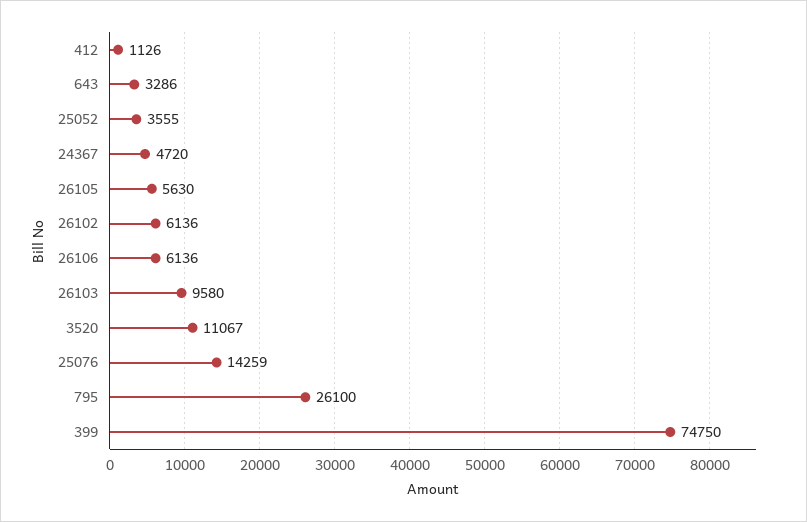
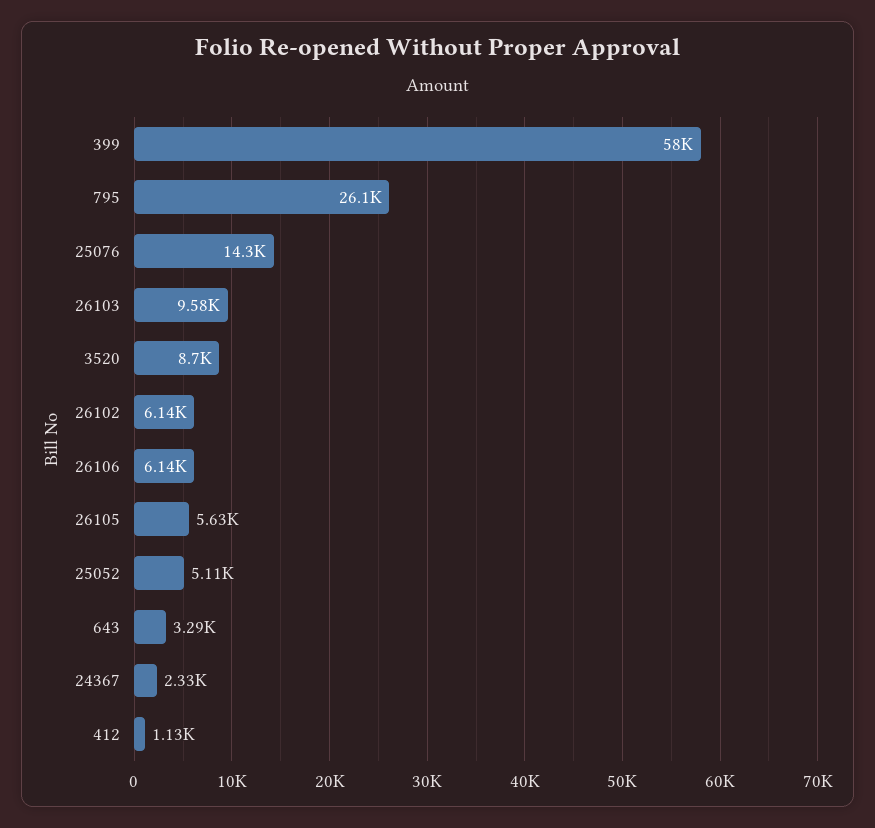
  {
    "412": 1126,
    "643": 3286,
-   "25052": 3555,
+   "25052": 5110,
-   "24367": 4720,
+   "24367": 2330,
    "26105": 5630,
    "26102": 6136,
    "26106": 6136,
    "26103": 9580,
-   "3520": 11067,
+   "3520": 8700,
    "25076": 14259,
    "795": 26100,
-   "399": 74750
+   "399": 58000
  }

